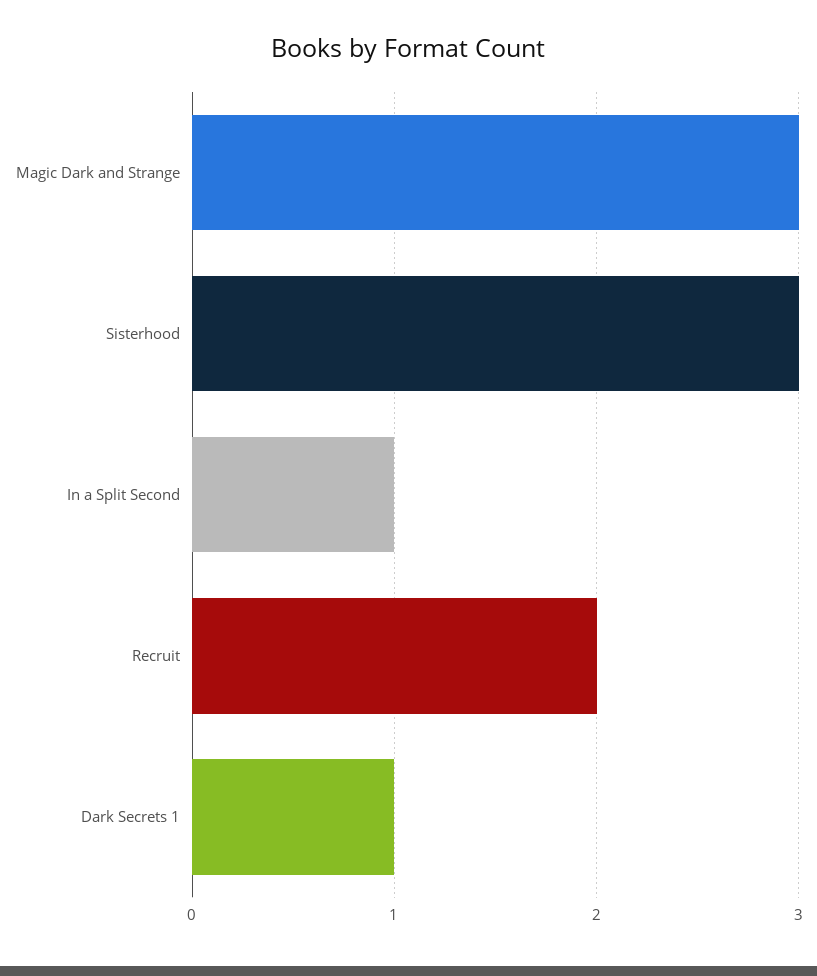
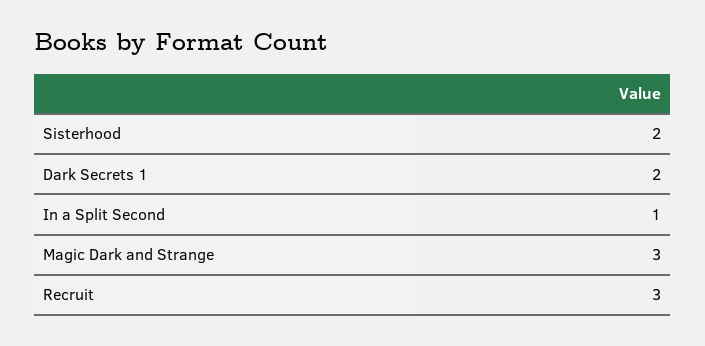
  {
    "Magic Dark and Strange": 3,
-   "Sisterhood": 3,
+   "Sisterhood": 2,
    "In a Split Second": 1,
-   "Recruit": 2,
+   "Recruit": 3,
-   "Dark Secrets 1": 1
+   "Dark Secrets 1": 2
  }

